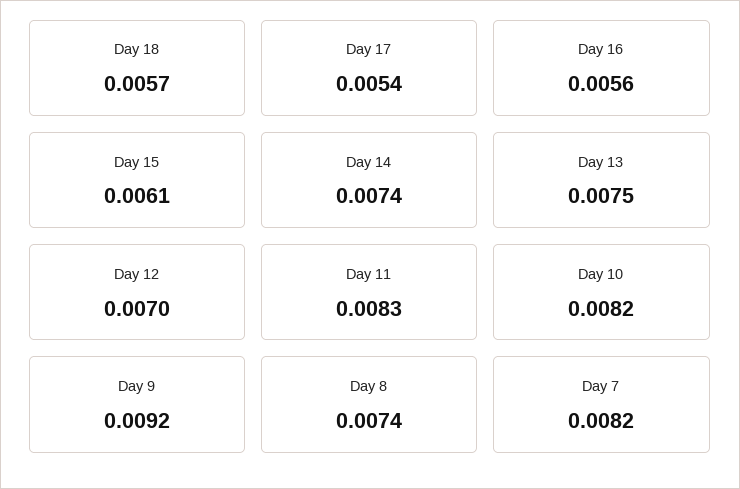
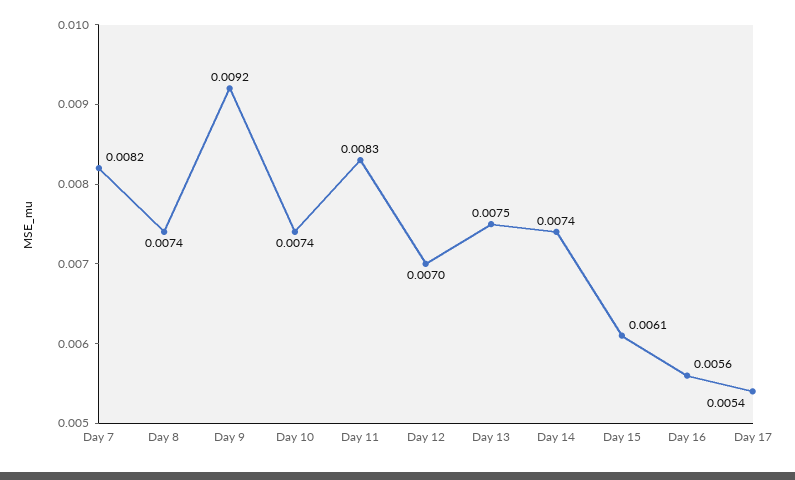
  {
-   "Day 18": 0.0057,
    "Day 17": 0.0054,
    "Day 16": 0.0056,
    "Day 15": 0.0061,
    "Day 14": 0.0074,
    "Day 13": 0.0075,
    "Day 12": 0.007,
    "Day 11": 0.0083,
-   "Day 10": 0.0082,
+   "Day 10": 0.0074,
    "Day 9": 0.0092,
    "Day 8": 0.0074,
    "Day 7": 0.0082
  }

